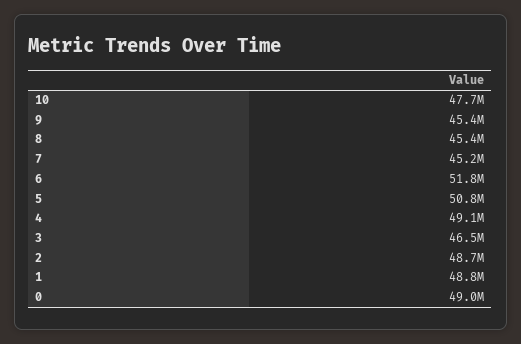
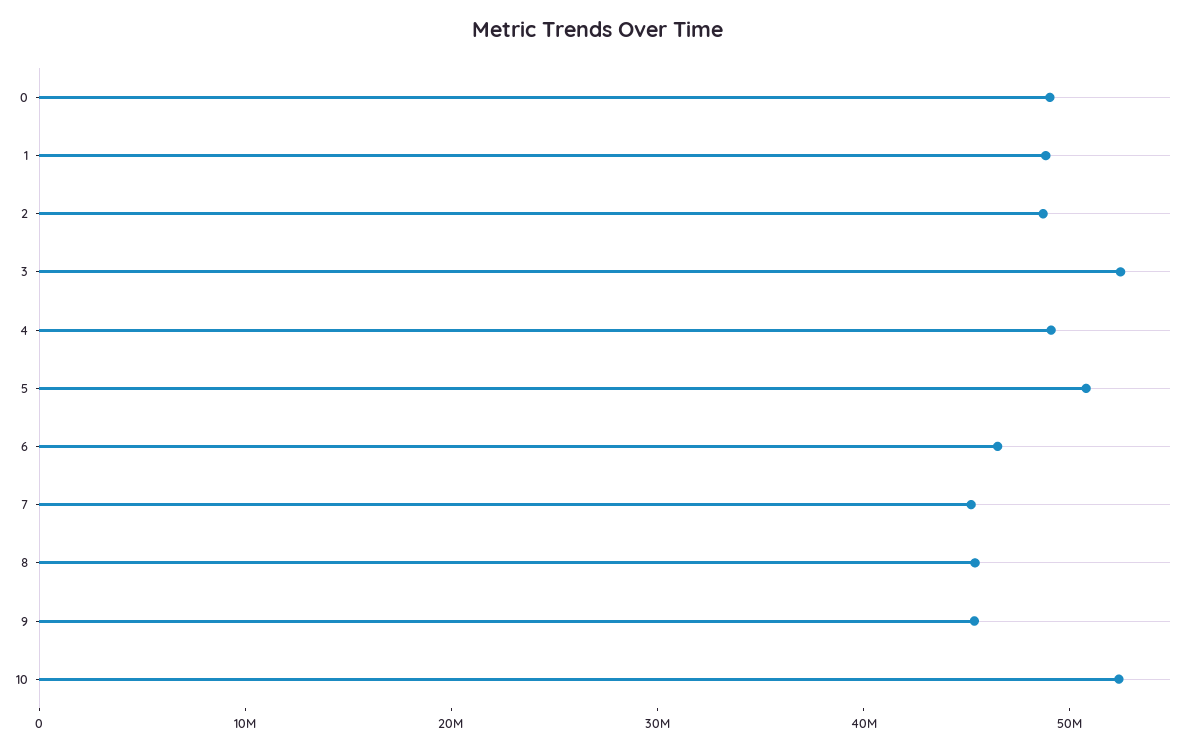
  {
-   "10": 47700000,
+   "10": 52000000,
    "9": 45400000,
    "8": 45400000,
    "7": 45200000,
-   "6": 51800000,
+   "6": 46000000,
    "5": 50800000,
    "4": 49100000,
-   "3": 46500000,
+   "3": 52000000,
    "2": 48700000,
    "1": 48800000,
    "0": 49000000
  }

